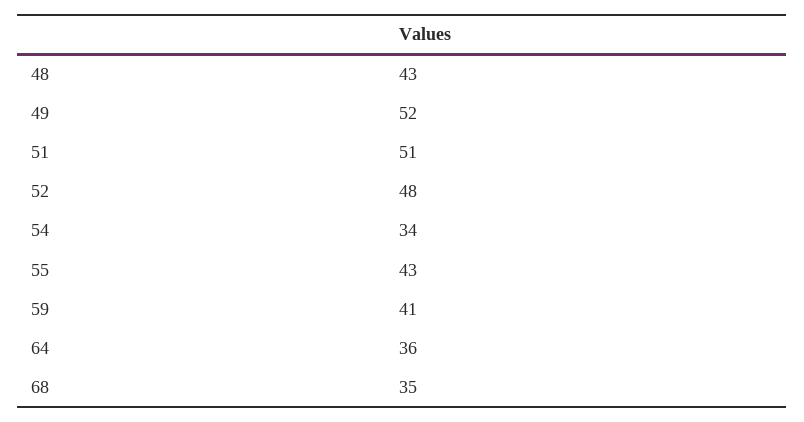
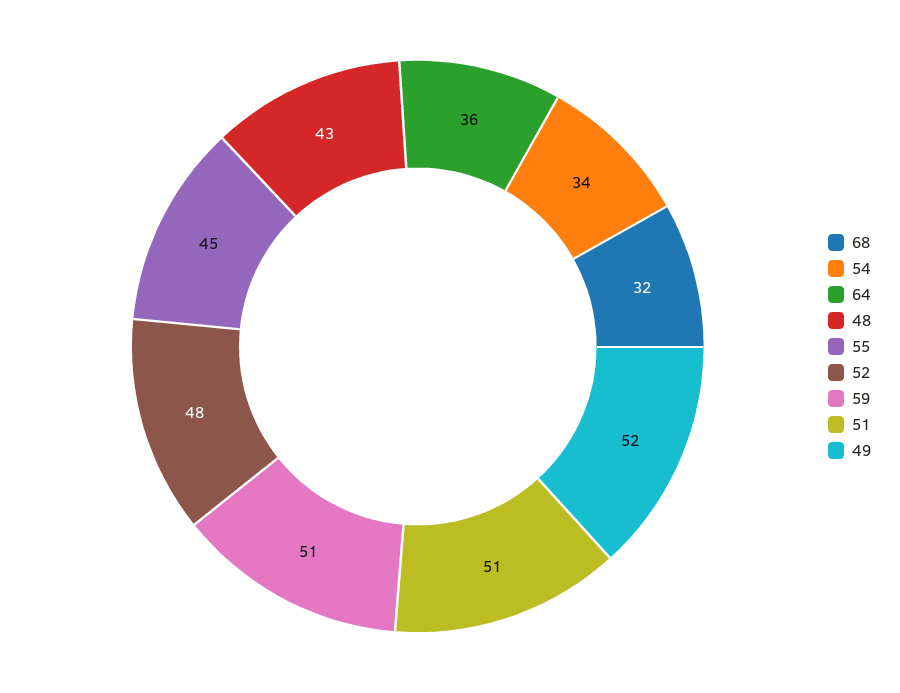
  {
    "48": 43,
    "49": 52,
    "51": 51,
    "52": 48,
    "54": 34,
-   "55": 43,
+   "55": 45,
-   "59": 41,
+   "59": 51,
    "64": 36,
-   "68": 35
+   "68": 32
  }

